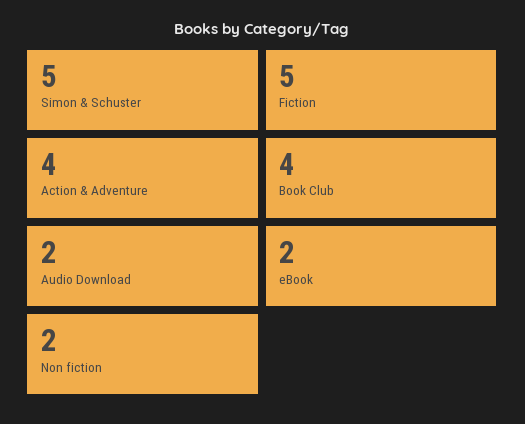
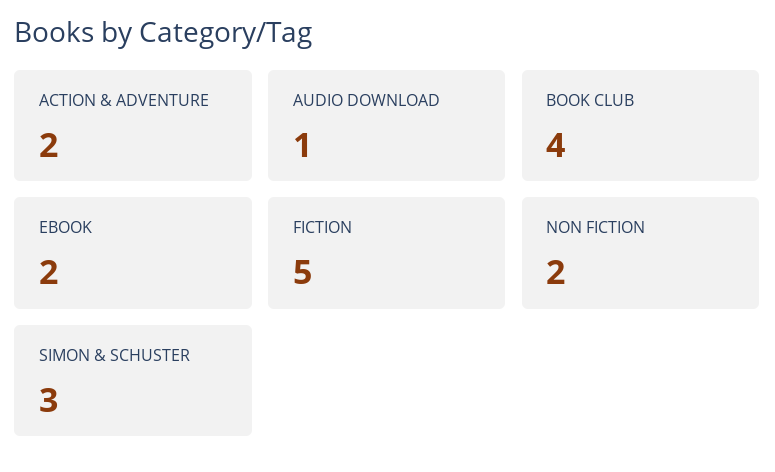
  {
-   "Simon & Schuster": 5,
+   "Simon & Schuster": 3,
    "Fiction": 5,
-   "Action & Adventure": 4,
+   "Action & Adventure": 2,
    "Book Club": 4,
-   "Audio Download": 2,
+   "Audio Download": 1,
    "eBook": 2,
    "Non fiction": 2
  }

